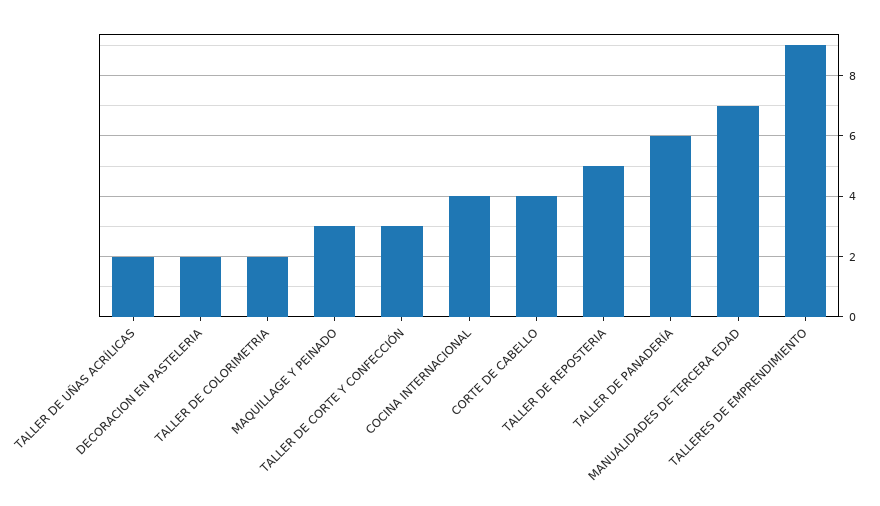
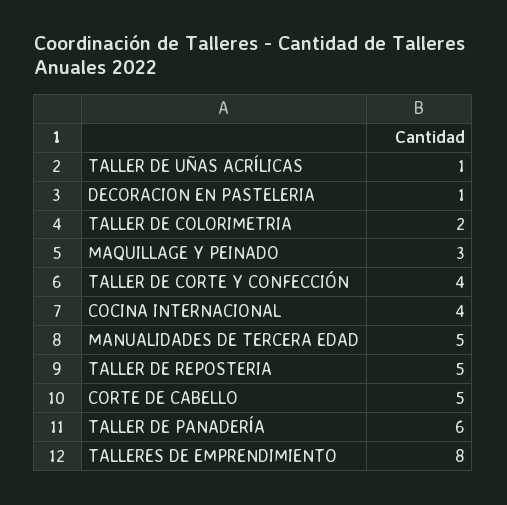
  {
-   "TALLER DE UÑAS ACRÍLICAS": 2,
+   "TALLER DE UÑAS ACRÍLICAS": 1,
-   "DECORACION EN PASTELERIA": 2,
+   "DECORACION EN PASTELERIA": 1,
    "TALLER DE COLORIMETRIA": 2,
    "MAQUILLAGE Y PEINADO": 3,
-   "TALLER DE CORTE Y CONFECCIÓN": 3,
+   "TALLER DE CORTE Y CONFECCIÓN": 4,
    "COCINA INTERNACIONAL": 4,
-   "CORTE DE CABELLO": 4,
+   "CORTE DE CABELLO": 5,
    "TALLER DE REPOSTERIA": 5,
    "TALLER DE PANADERÍA": 6,
-   "MANUALIDADES DE TERCERA EDAD": 7,
+   "MANUALIDADES DE TERCERA EDAD": 5,
-   "TALLERES DE EMPRENDIMIENTO": 9
+   "TALLERES DE EMPRENDIMIENTO": 8
  }

